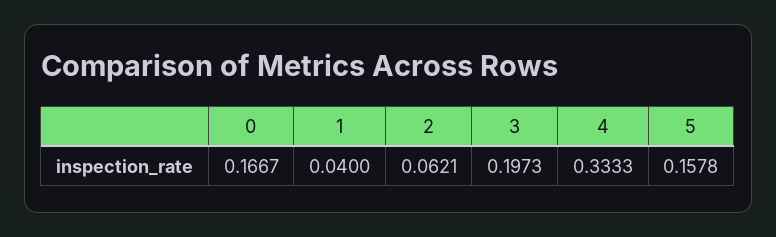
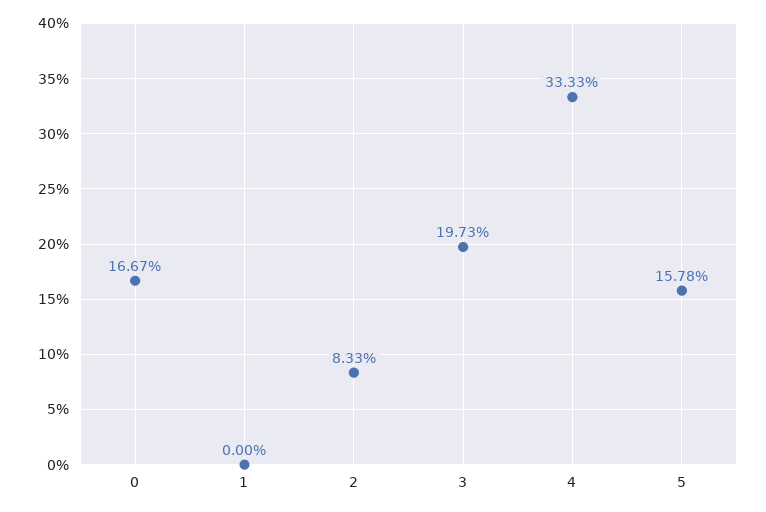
  {
    "0": 0.1667,
-   "1": 0.04,
+   "1": 0,
-   "2": 0.0621,
+   "2": 0.0833,
    "3": 0.1973,
    "4": 0.3333,
    "5": 0.1578
  }

